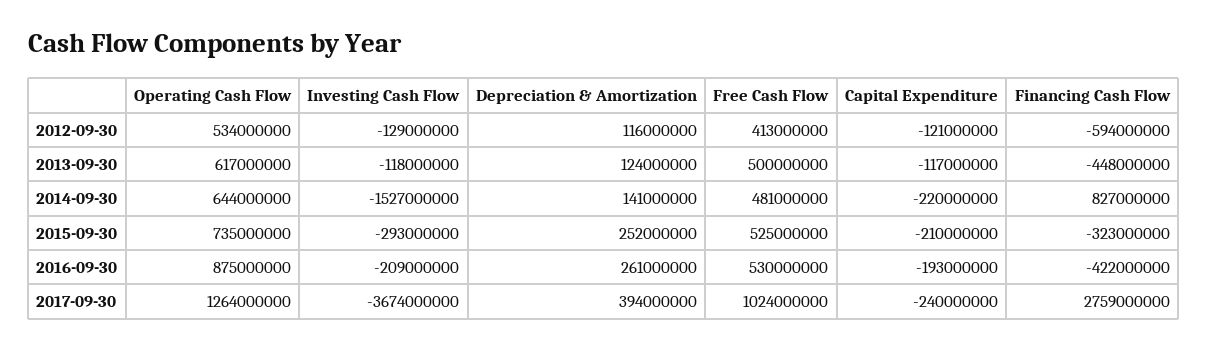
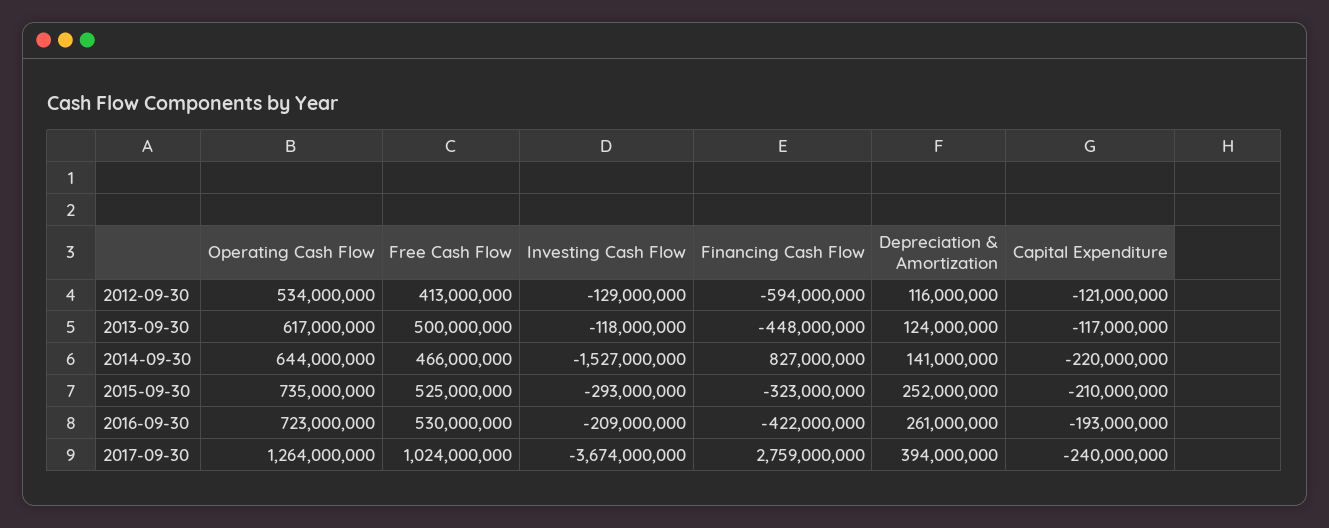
  {
    "Operating Cash Flow": {
      "2012-09-30": 534000000,
      "2013-09-30": 617000000,
      "2014-09-30": 644000000,
      "2015-09-30": 735000000,
-     "2016-09-30": 875000000,
+     "2016-09-30": 723000000,
      "2017-09-30": 1264000000
    },
    "Investing Cash Flow": {
      "2012-09-30": -129000000,
      "2013-09-30": -118000000,
      "2014-09-30": -1527000000,
      "2015-09-30": -293000000,
      "2016-09-30": -209000000,
      "2017-09-30": -3674000000
    },
    "Depreciation & Amortization": {
      "2012-09-30": 116000000,
      "2013-09-30": 124000000,
      "2014-09-30": 141000000,
      "2015-09-30": 252000000,
      "2016-09-30": 261000000,
      "2017-09-30": 394000000
    },
    "Free Cash Flow": {
      "2012-09-30": 413000000,
      "2013-09-30": 500000000,
-     "2014-09-30": 481000000,
+     "2014-09-30": 466000000,
      "2015-09-30": 525000000,
      "2016-09-30": 530000000,
      "2017-09-30": 1024000000
    },
    "Capital Expenditure": {
      "2012-09-30": -121000000,
      "2013-09-30": -117000000,
      "2014-09-30": -220000000,
      "2015-09-30": -210000000,
      "2016-09-30": -193000000,
      "2017-09-30": -240000000
    },
    "Financing Cash Flow": {
      "2012-09-30": -594000000,
      "2013-09-30": -448000000,
      "2014-09-30": 827000000,
      "2015-09-30": -323000000,
      "2016-09-30": -422000000,
      "2017-09-30": 2759000000
    }
  }

